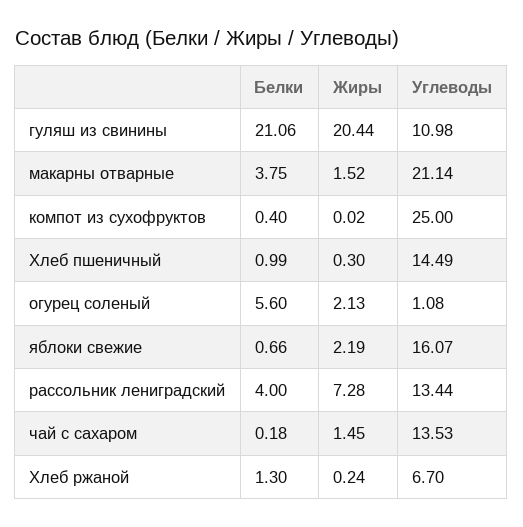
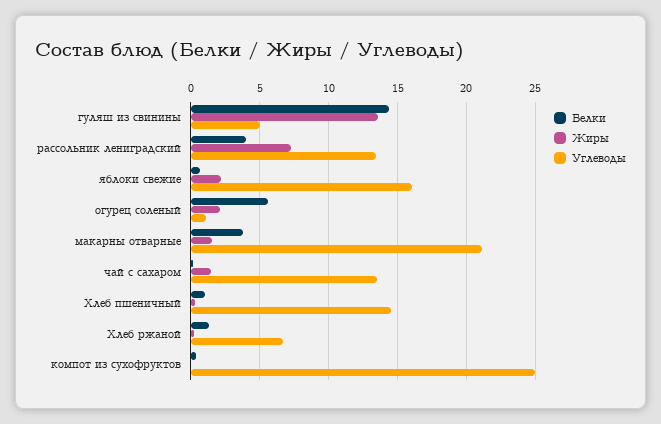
  {
    "Белки": {
-     "гуляш из свинины": 21.06,
+     "гуляш из свинины": 14.5,
      "макарны отварные": 3.75,
      "компот из сухофруктов": 0.4,
      "Хлеб пшеничный": 0.99,
      "огурец соленый": 5.6,
      "яблоки свежие": 0.66,
      "рассольник лениградский": 4,
      "чай с сахаром": 0.18,
      "Хлеб ржаной": 1.3
    },
    "Жиры": {
-     "гуляш из свинины": 20.44,
+     "гуляш из свинины": 13.5,
      "макарны отварные": 1.52,
      "компот из сухофруктов": 0.02,
      "Хлеб пшеничный": 0.3,
      "огурец соленый": 2.13,
      "яблоки свежие": 2.19,
      "рассольник лениградский": 7.28,
      "чай с сахаром": 1.45,
      "Хлеб ржаной": 0.24
    },
    "Углеводы": {
-     "гуляш из свинины": 10.98,
+     "гуляш из свинины": 5,
      "макарны отварные": 21.14,
      "компот из сухофруктов": 25,
      "Хлеб пшеничный": 14.49,
      "огурец соленый": 1.08,
      "яблоки свежие": 16.07,
      "рассольник лениградский": 13.44,
      "чай с сахаром": 13.53,
      "Хлеб ржаной": 6.7
    }
  }

